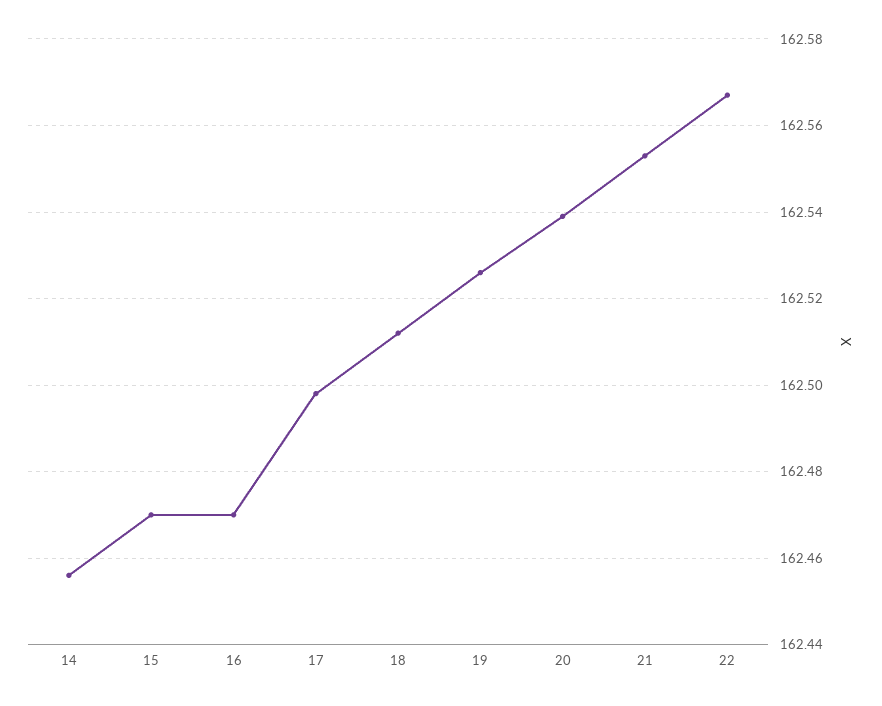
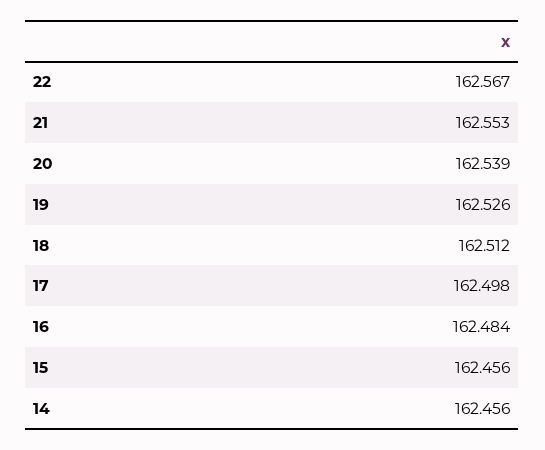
  {
    "14": 162.456,
-   "15": 162.47,
+   "15": 162.456,
-   "16": 162.47,
+   "16": 162.484,
    "17": 162.498,
    "18": 162.512,
    "19": 162.526,
    "20": 162.539,
    "21": 162.553,
    "22": 162.567
  }

